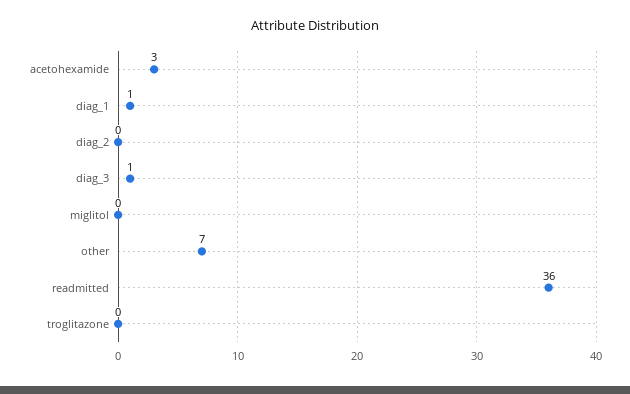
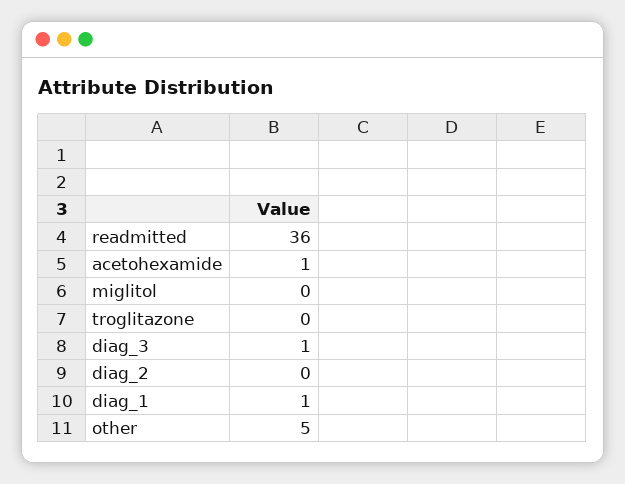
  {
-   "acetohexamide": 3,
+   "acetohexamide": 1,
    "diag_1": 1,
    "diag_2": 0,
    "diag_3": 1,
    "miglitol": 0,
-   "other": 7,
+   "other": 5,
    "readmitted": 36,
    "troglitazone": 0
  }

